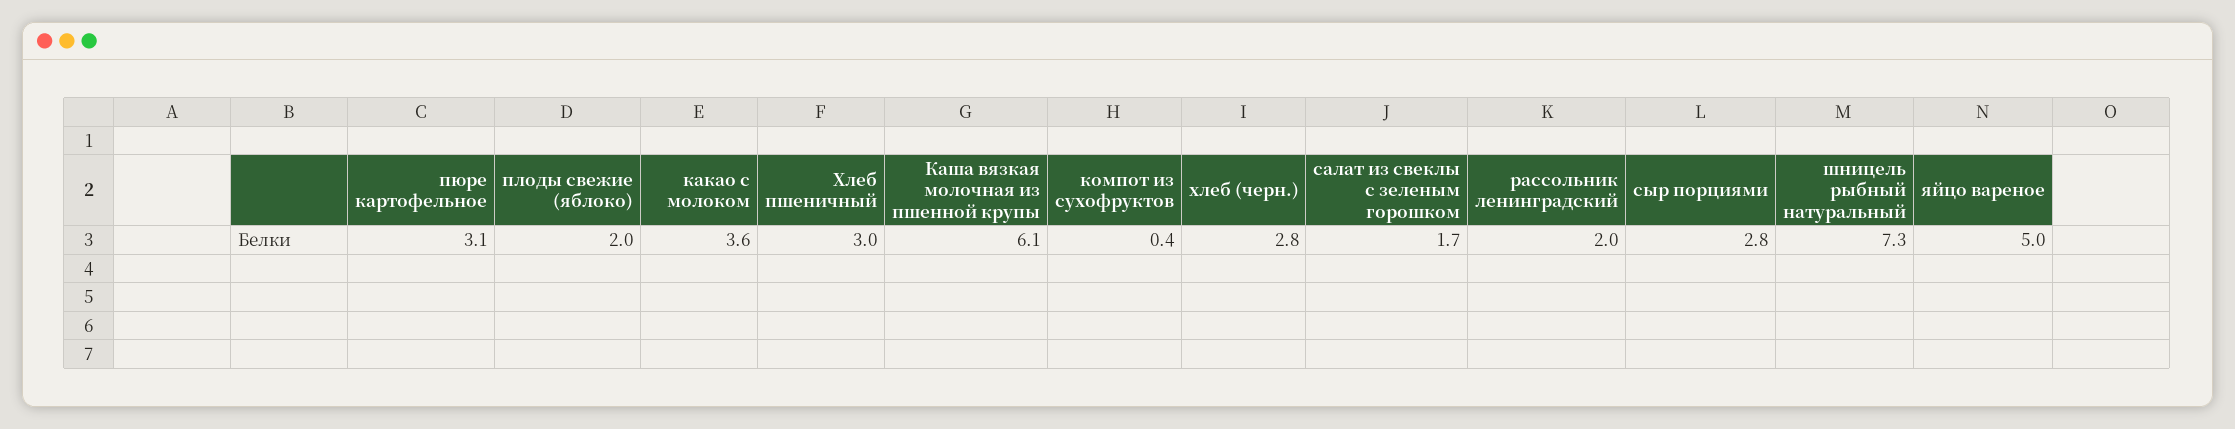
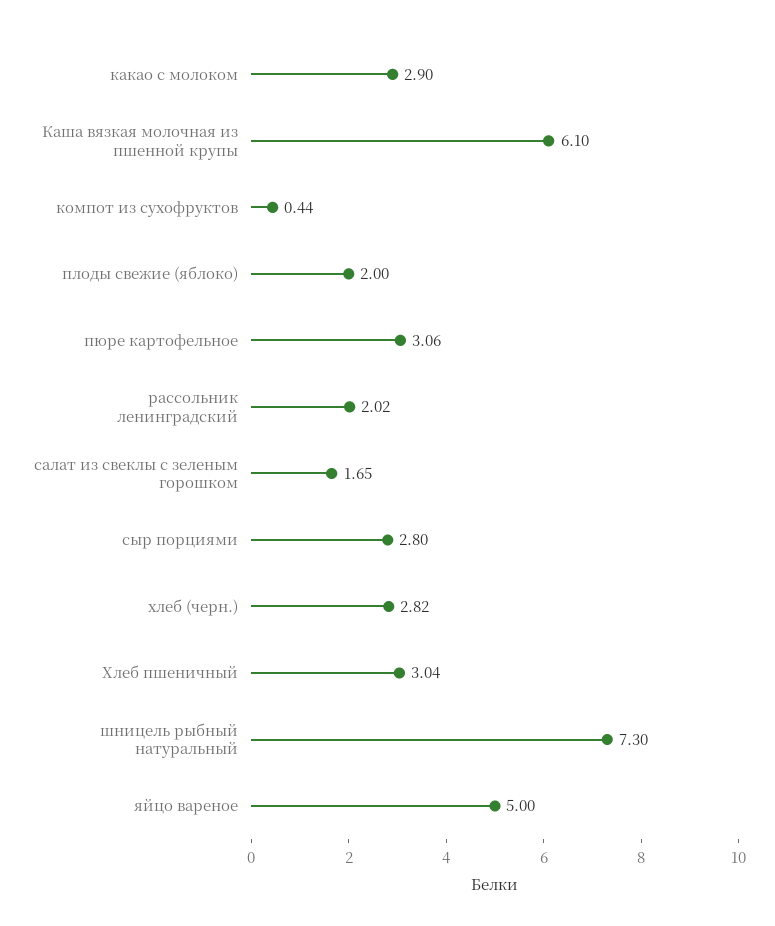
  {
    "пюре картофельное": 3.06,
    "плоды свежие (яблоко)": 2,
-   "какао с молоком": 3.6,
+   "какао с молоком": 2.9,
    "Хлеб пшеничный": 3.04,
    "Каша вязкая молочная из пшенной крупы": 6.1,
    "компот из сухофруктов": 0.44,
    "хлеб (черн.)": 2.82,
    "салат из свеклы с зеленым горошком": 1.65,
    "рассольник ленинградский": 2.02,
    "сыр порциями": 2.8,
    "шницель рыбный натуральный": 7.3,
    "яйцо вареное": 5
  }

